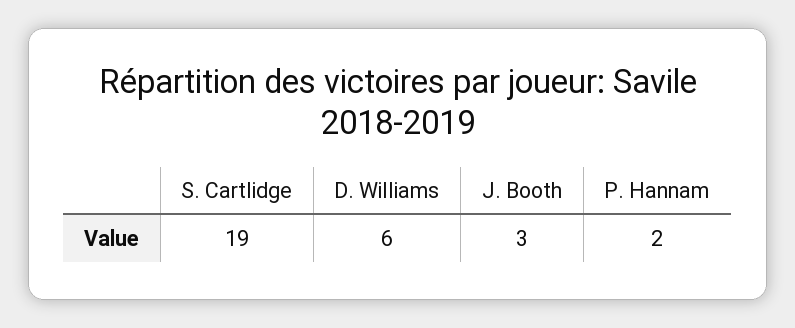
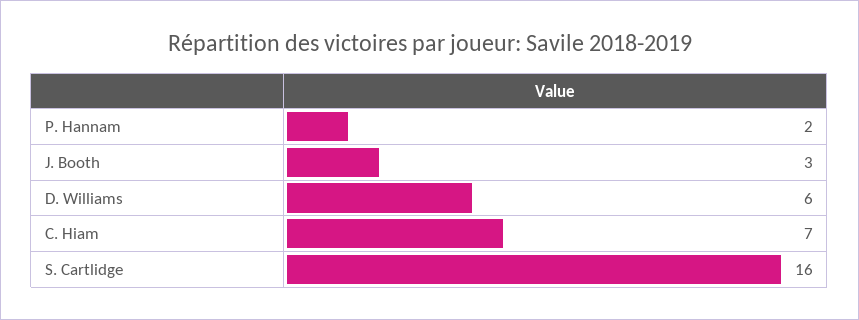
  {
-   "S. Cartlidge": 19,
+   "S. Cartlidge": 16,
    "D. Williams": 6,
    "J. Booth": 3,
-   "P. Hannam": 2
+   "P. Hannam": 2,
+   "C. Hiam": 7
  }

